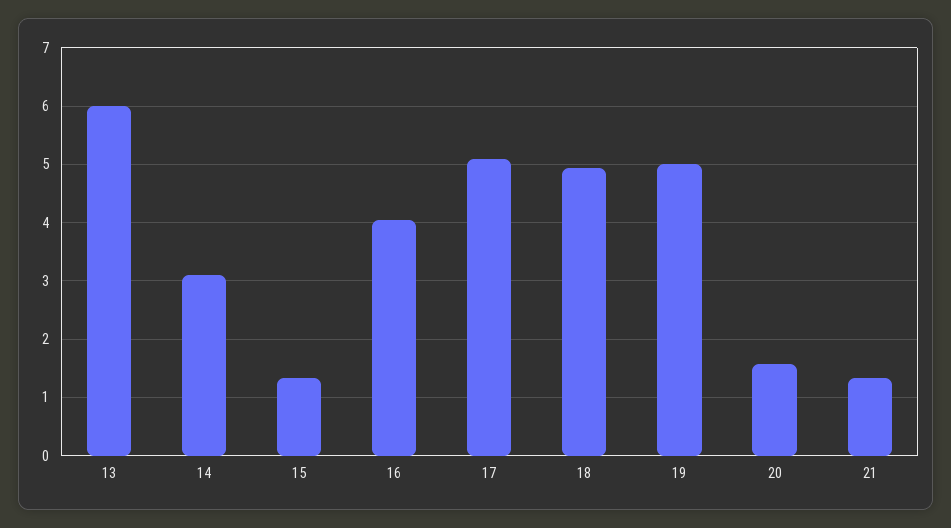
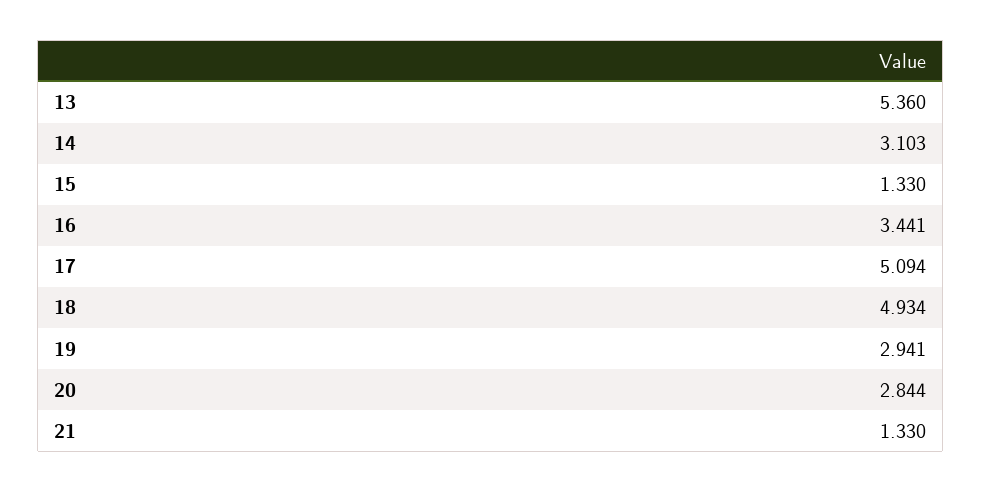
  {
-   "13": 6,
+   "13": 5.36,
    "14": 3.103,
    "15": 1.33,
-   "16": 4,
+   "16": 3.441,
    "17": 5.094,
    "18": 4.934,
-   "19": 5,
+   "19": 2.941,
-   "20": 1.6,
+   "20": 2.844,
    "21": 1.33
  }

